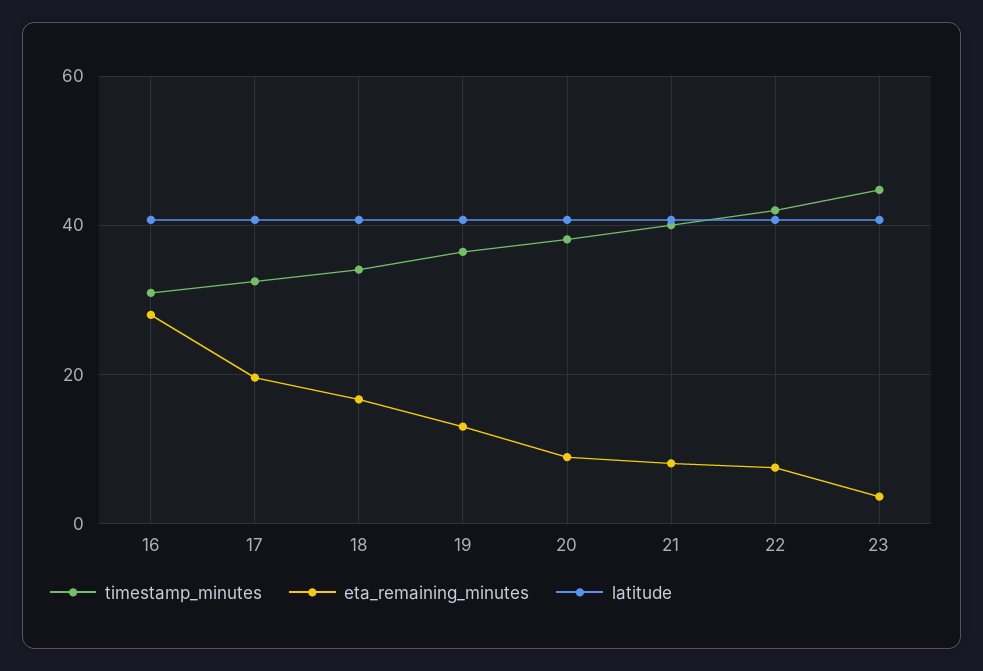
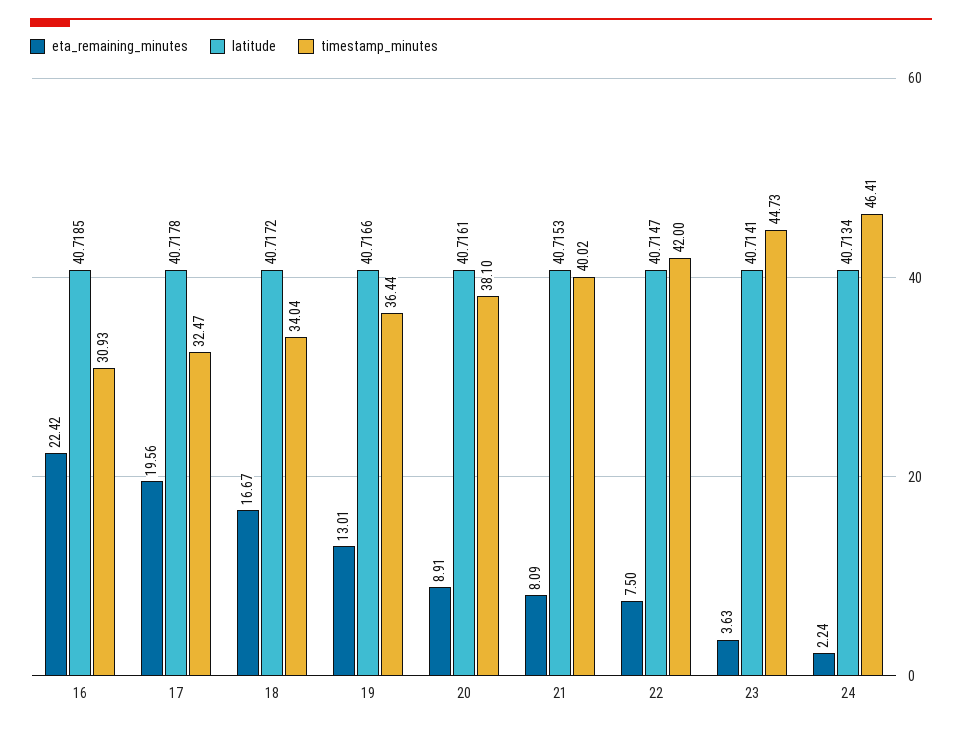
  {
    "timestamp_minutes": {
      "16": 30.93,
      "17": 32.47,
      "18": 34.04,
      "19": 36.44,
      "20": 38.1,
      "21": 40.02,
      "22": 42,
-     "23": 44.73
+     "23": 44.73,
+     "24": 46.41
    },
    "eta_remaining_minutes": {
-     "16": 28,
+     "16": 22.42,
      "17": 19.56,
      "18": 16.67,
      "19": 13.01,
      "20": 8.91,
      "21": 8.09,
      "22": 7.5,
-     "23": 3.63
+     "23": 3.63,
+     "24": 2.24
    },
    "latitude": {
      "16": 40.7185,
      "17": 40.7178,
      "18": 40.7172,
      "19": 40.7166,
      "20": 40.7161,
      "21": 40.7153,
      "22": 40.7147,
-     "23": 40.7141
+     "23": 40.7141,
+     "24": 40.7134
    }
  }

